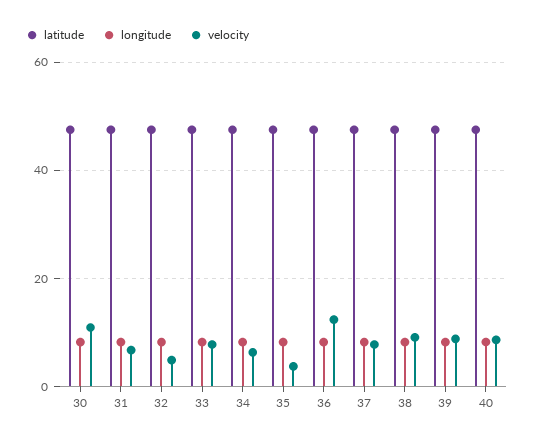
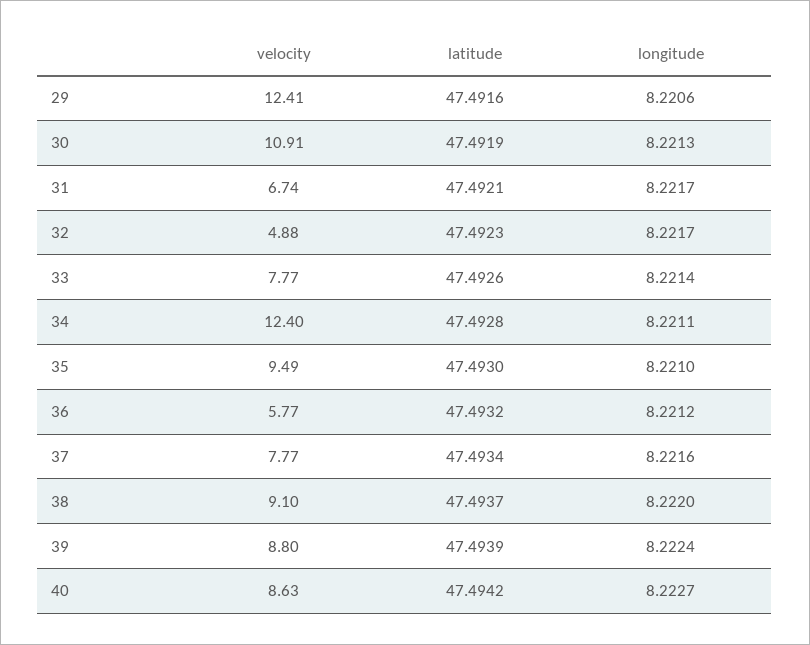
  {
    "latitude": {
      "30": 47.4919,
      "31": 47.4921,
      "32": 47.4923,
      "33": 47.4926,
      "34": 47.4928,
      "35": 47.493,
      "36": 47.4932,
      "37": 47.4934,
      "38": 47.4937,
      "39": 47.4939,
-     "40": 47.4942
+     "40": 47.4942,
+     "29": 47.4916
    },
    "longitude": {
      "30": 8.2213,
      "31": 8.2217,
      "32": 8.2217,
      "33": 8.2214,
      "34": 8.2211,
      "35": 8.221,
      "36": 8.2212,
      "37": 8.2216,
      "38": 8.222,
      "39": 8.2224,
-     "40": 8.2227
+     "40": 8.2227,
+     "29": 8.2206
    },
    "velocity": {
      "30": 10.91,
      "31": 6.74,
      "32": 4.88,
      "33": 7.77,
-     "34": 6,
+     "34": 12.4,
-     "35": 4,
+     "35": 9.49,
-     "36": 12,
+     "36": 5.77,
      "37": 7.77,
      "38": 9.1,
      "39": 8.8,
-     "40": 8.63
+     "40": 8.63,
+     "29": 12.41
    }
  }

